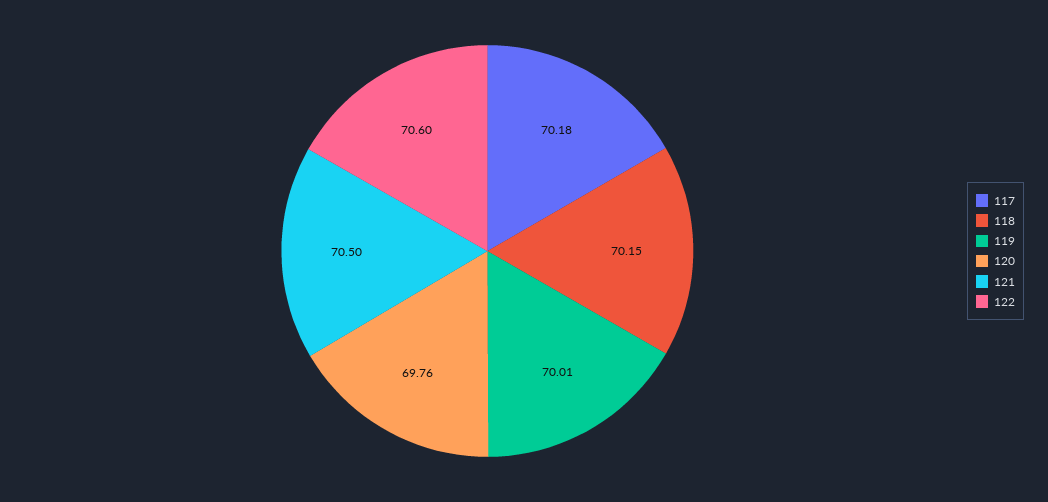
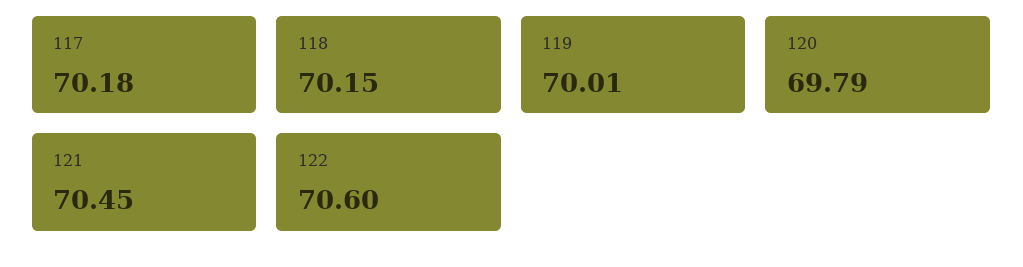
  {
    "117": 70.18,
    "118": 70.15,
    "119": 70.01,
-   "120": 69.76,
+   "120": 69.79,
-   "121": 70.5,
+   "121": 70.45,
    "122": 70.6
  }

